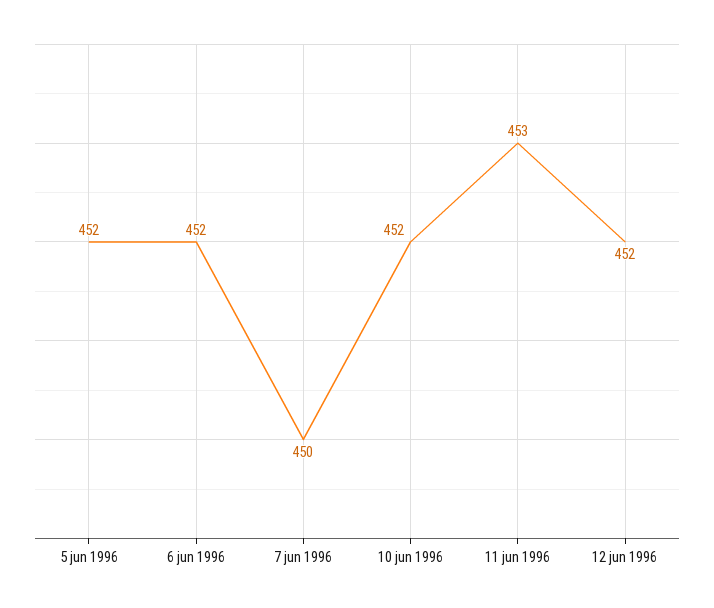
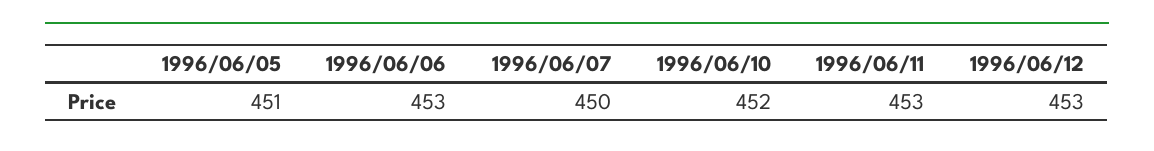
  {
-   "5 jun 1996": 452,
+   "5 jun 1996": 451,
-   "6 jun 1996": 452,
+   "6 jun 1996": 453,
    "7 jun 1996": 450,
    "10 jun 1996": 452,
    "11 jun 1996": 453,
-   "12 jun 1996": 452
+   "12 jun 1996": 453
  }

